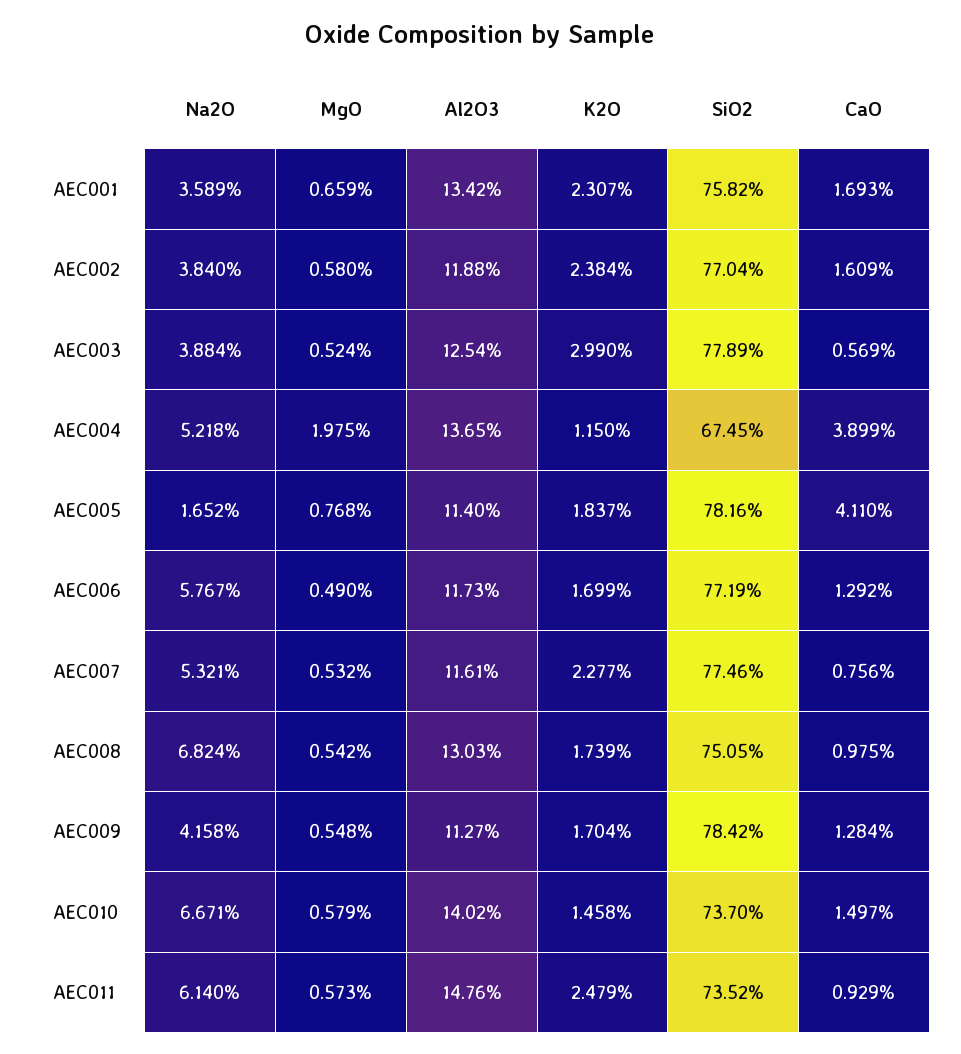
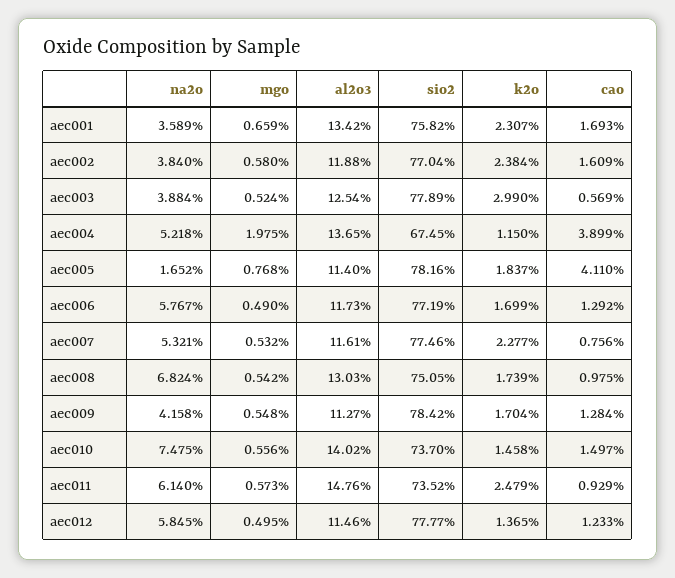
  {
    "Na2O": {
      "AEC001": 3.589,
      "AEC002": 3.84,
      "AEC003": 3.884,
      "AEC004": 5.218,
      "AEC005": 1.652,
      "AEC006": 5.767,
      "AEC007": 5.321,
      "AEC008": 6.824,
      "AEC009": 4.158,
-     "AEC010": 6.671,
+     "AEC010": 7.475,
-     "AEC011": 6.14
+     "AEC011": 6.14,
+     "aec012": 5.845
    },
    "MgO": {
      "AEC001": 0.659,
      "AEC002": 0.58,
      "AEC003": 0.524,
      "AEC004": 1.975,
      "AEC005": 0.768,
      "AEC006": 0.49,
      "AEC007": 0.532,
      "AEC008": 0.542,
      "AEC009": 0.548,
-     "AEC010": 0.579,
+     "AEC010": 0.556,
-     "AEC011": 0.573
+     "AEC011": 0.573,
+     "aec012": 0.495
    },
    "Al2O3": {
      "AEC001": 13.42,
      "AEC002": 11.88,
      "AEC003": 12.54,
      "AEC004": 13.65,
      "AEC005": 11.4,
      "AEC006": 11.73,
      "AEC007": 11.61,
      "AEC008": 13.03,
      "AEC009": 11.27,
      "AEC010": 14.02,
-     "AEC011": 14.76
+     "AEC011": 14.76,
+     "aec012": 11.46
    },
    "K2O": {
      "AEC001": 2.307,
      "AEC002": 2.384,
      "AEC003": 2.99,
      "AEC004": 1.15,
      "AEC005": 1.837,
      "AEC006": 1.699,
      "AEC007": 2.277,
      "AEC008": 1.739,
      "AEC009": 1.704,
      "AEC010": 1.458,
-     "AEC011": 2.479
+     "AEC011": 2.479,
+     "aec012": 1.365
    },
    "SiO2": {
      "AEC001": 75.82,
      "AEC002": 77.04,
      "AEC003": 77.89,
      "AEC004": 67.45,
      "AEC005": 78.16,
      "AEC006": 77.19,
      "AEC007": 77.46,
      "AEC008": 75.05,
      "AEC009": 78.42,
      "AEC010": 73.7,
-     "AEC011": 73.52
+     "AEC011": 73.52,
+     "aec012": 77.77
    },
    "CaO": {
      "AEC001": 1.693,
      "AEC002": 1.609,
      "AEC003": 0.569,
      "AEC004": 3.899,
      "AEC005": 4.11,
      "AEC006": 1.292,
      "AEC007": 0.756,
      "AEC008": 0.975,
      "AEC009": 1.284,
      "AEC010": 1.497,
-     "AEC011": 0.929
+     "AEC011": 0.929,
+     "aec012": 1.233
    }
  }

